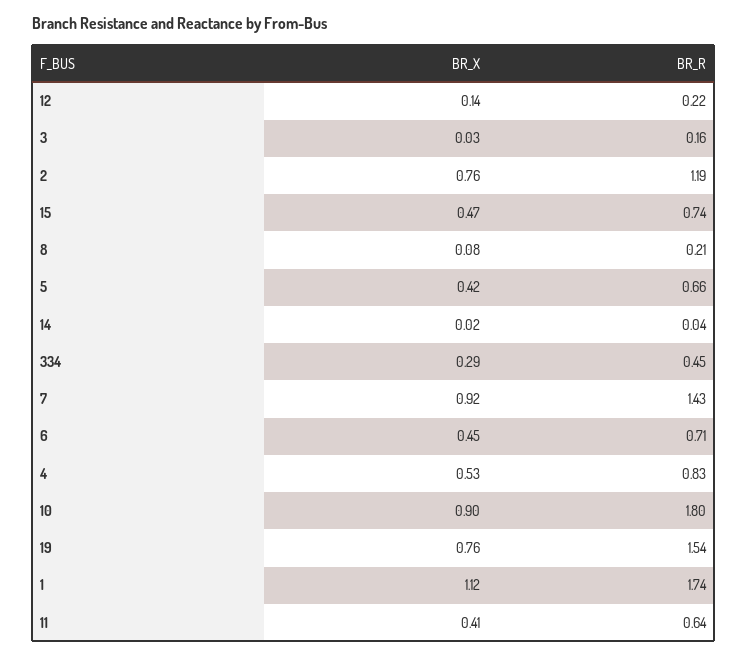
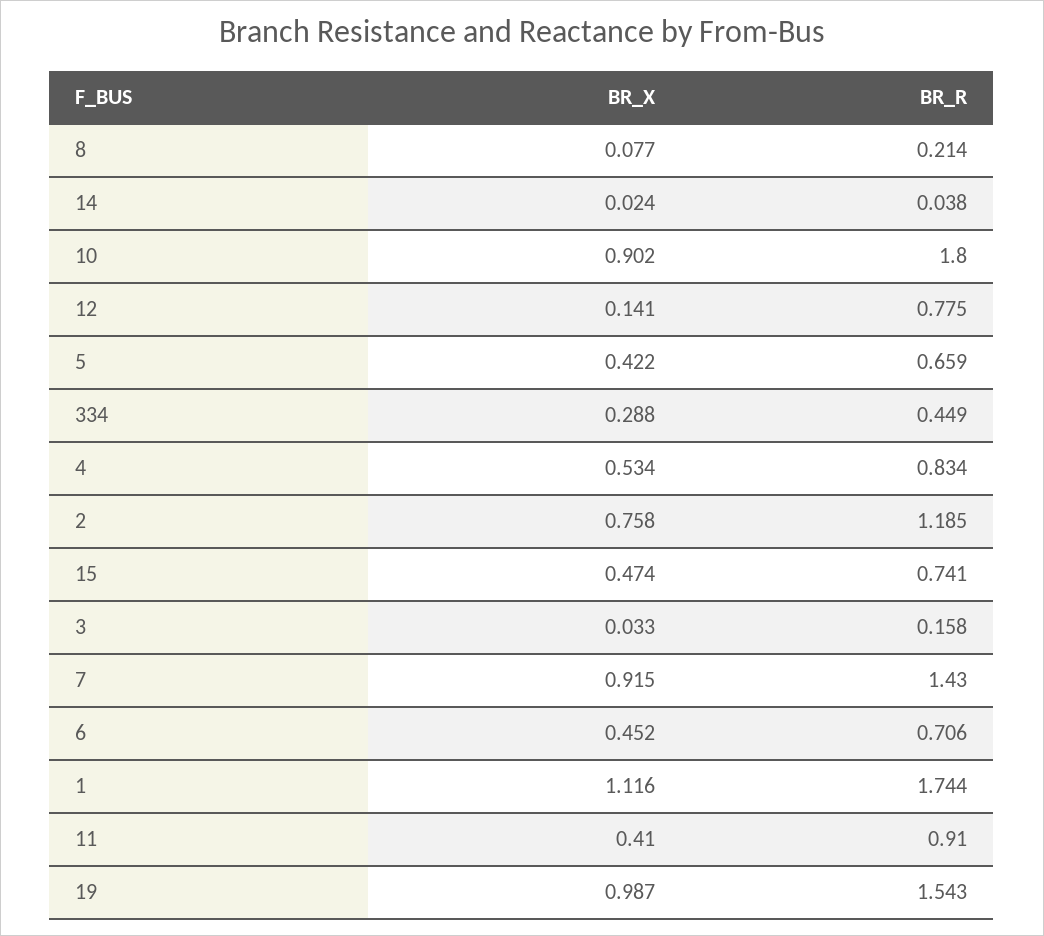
  {
    "BR_X": {
      "12": 0.141,
      "3": 0.033,
      "2": 0.758,
      "15": 0.474,
      "8": 0.077,
      "5": 0.422,
      "14": 0.024,
      "334": 0.288,
      "7": 0.915,
      "6": 0.452,
      "4": 0.534,
      "10": 0.902,
-     "19": 0.76,
+     "19": 0.987,
      "1": 1.116,
      "11": 0.41
    },
    "BR_R": {
-     "12": 0.22,
+     "12": 0.775,
      "3": 0.158,
      "2": 1.185,
      "15": 0.741,
      "8": 0.214,
      "5": 0.659,
      "14": 0.038,
      "334": 0.449,
      "7": 1.43,
      "6": 0.706,
      "4": 0.834,
      "10": 1.8,
      "19": 1.543,
      "1": 1.744,
-     "11": 0.64
+     "11": 0.91
    }
  }

